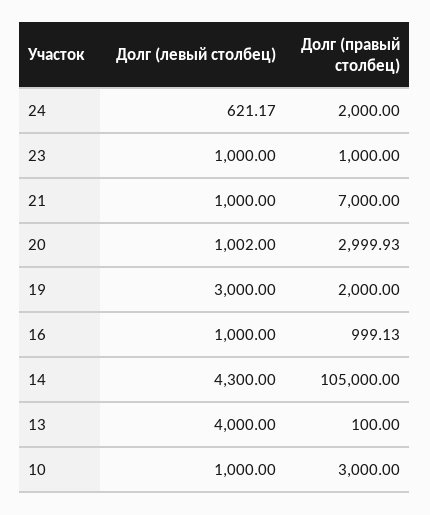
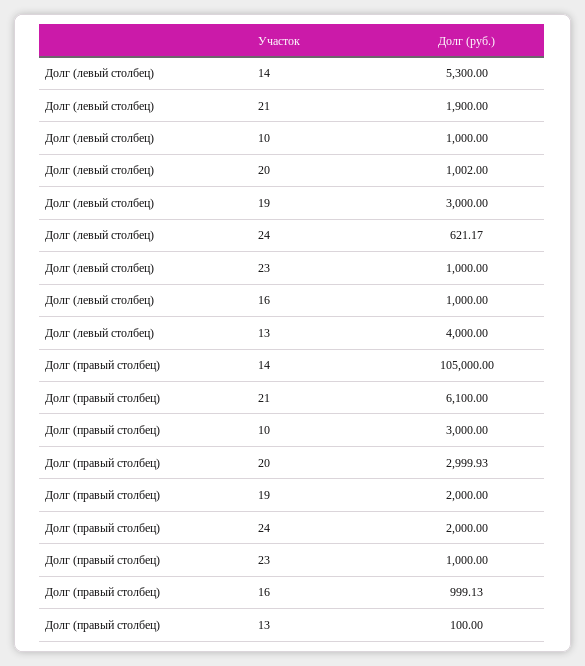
  {
    "Долг (левый столбец)": {
      "24": 621.17,
      "23": 1000,
-     "21": 1000,
+     "21": 1900,
      "20": 1002,
      "19": 3000,
      "16": 1000,
-     "14": 4300,
+     "14": 5300,
      "13": 4000,
      "10": 1000
    },
    "Долг (правый столбец)": {
      "24": 2000,
      "23": 1000,
-     "21": 7000,
+     "21": 6100,
      "20": 2999.93,
      "19": 2000,
      "16": 999.13,
      "14": 105000,
      "13": 100,
      "10": 3000
    }
  }

